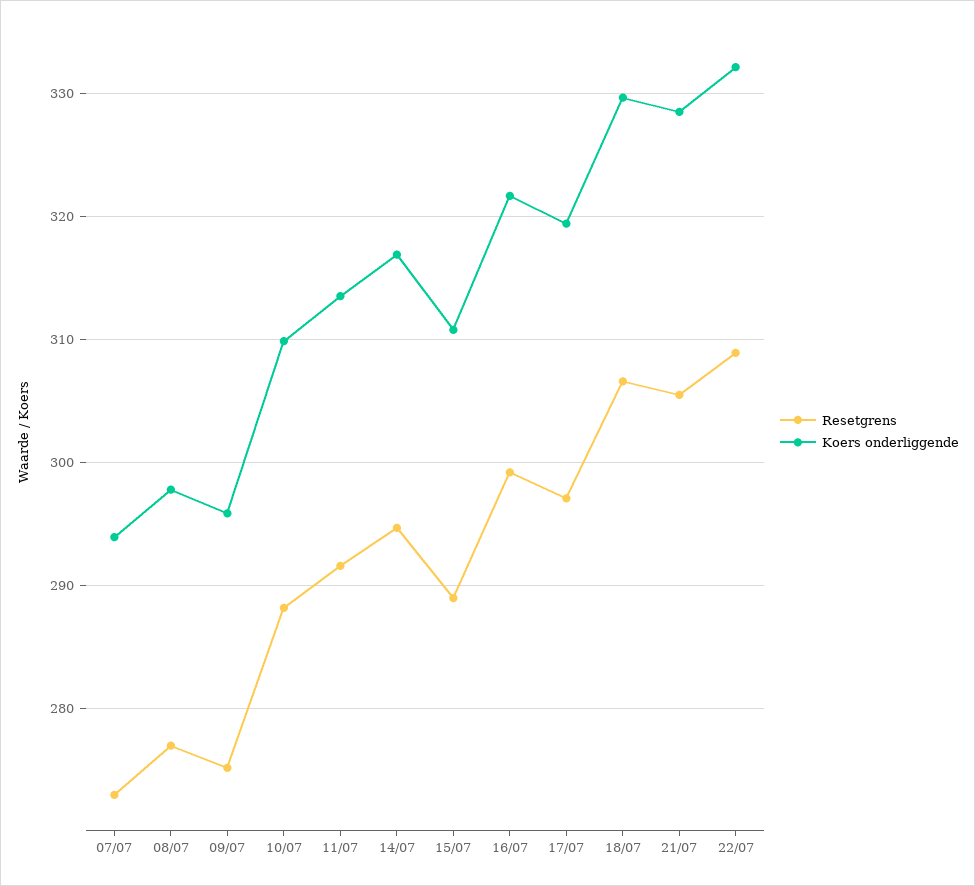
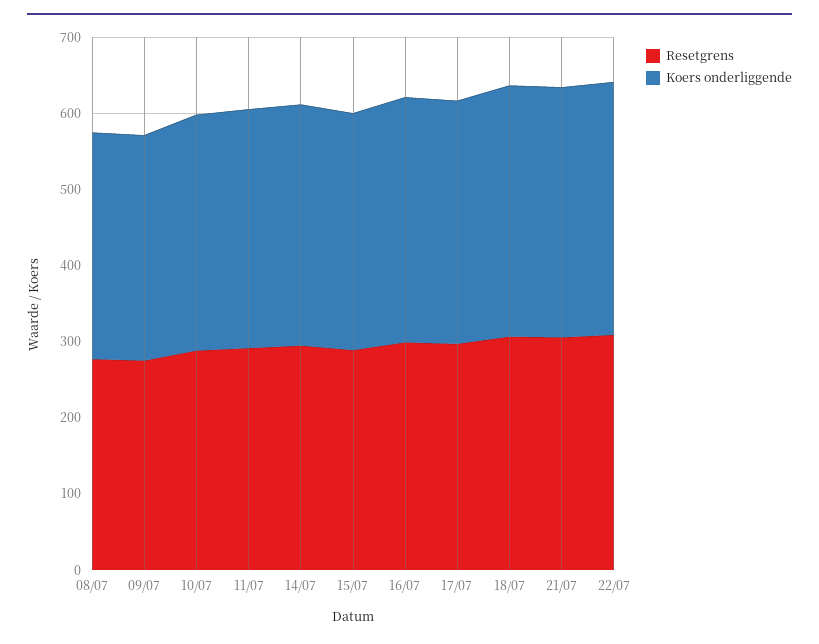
  {
    "Resetgrens": {
-     "07/07": 273,
      "08/07": 277,
      "09/07": 275,
      "10/07": 288,
      "11/07": 292,
      "14/07": 295,
      "15/07": 289,
      "16/07": 299,
      "17/07": 297,
      "18/07": 307,
      "21/07": 306,
      "22/07": 309
    },
    "Koers onderliggende": {
-     "07/07": 294,
      "08/07": 298,
      "09/07": 296,
      "10/07": 310,
      "11/07": 314,
      "14/07": 317,
      "15/07": 311,
      "16/07": 322,
      "17/07": 319,
      "18/07": 330,
      "21/07": 328,
      "22/07": 332
    }
  }

